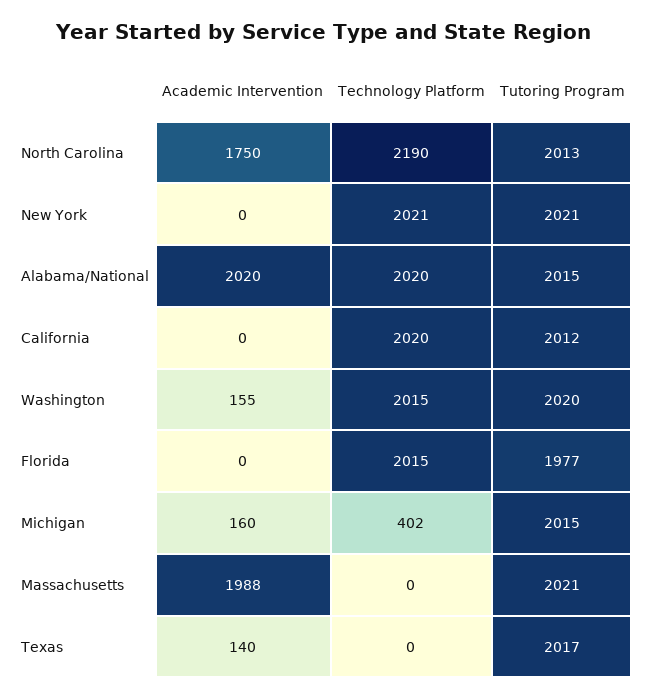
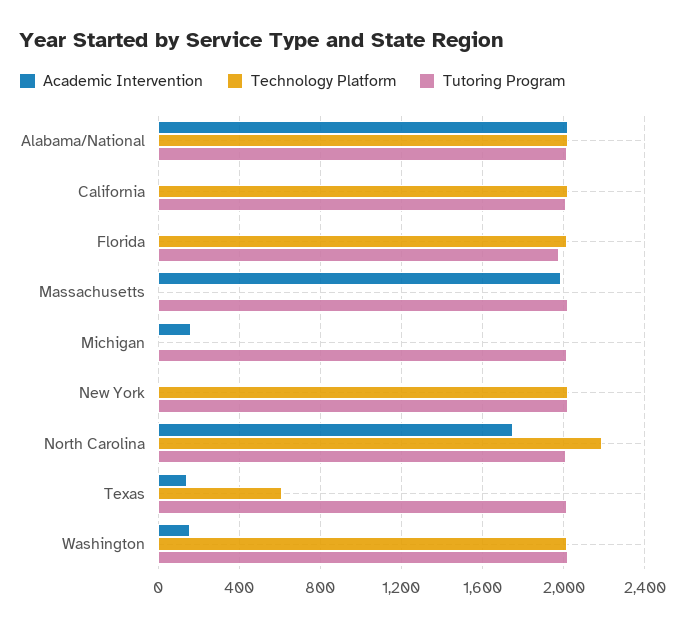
  {
    "Academic Intervention": {
      "North Carolina": 1750,
      "New York": 0,
      "Alabama/National": 2020,
      "California": 0,
      "Washington": 155,
      "Florida": 0,
      "Michigan": 160,
      "Massachusetts": 1988,
      "Texas": 140
    },
    "Technology Platform": {
      "North Carolina": 2190,
      "New York": 2021,
      "Alabama/National": 2020,
      "California": 2020,
      "Washington": 2015,
      "Florida": 2015,
-     "Michigan": 402,
+     "Michigan": 0,
      "Massachusetts": 0,
-     "Texas": 0
+     "Texas": 600
    },
    "Tutoring Program": {
      "North Carolina": 2013,
      "New York": 2021,
      "Alabama/National": 2015,
      "California": 2012,
      "Washington": 2020,
      "Florida": 1977,
      "Michigan": 2015,
      "Massachusetts": 2021,
      "Texas": 2017
    }
  }

